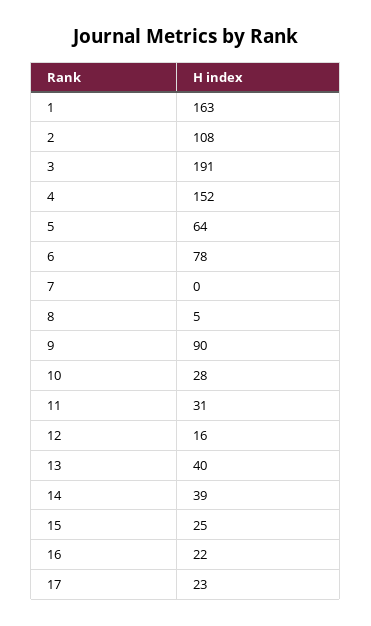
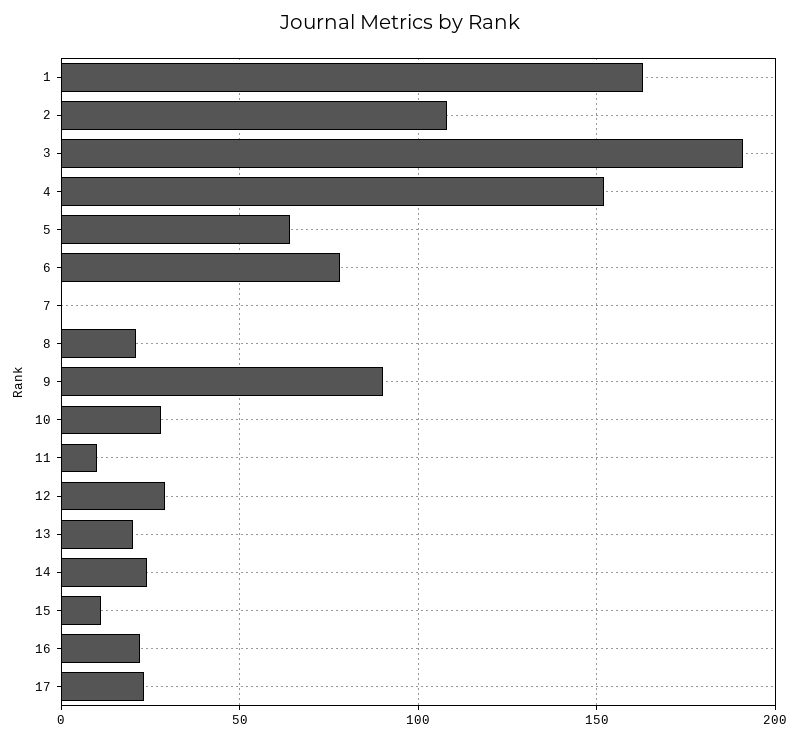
  {
    "1": 163,
    "2": 108,
    "3": 191,
    "4": 152,
    "5": 64,
    "6": 78,
    "7": 0,
-   "8": 5,
+   "8": 20,
    "9": 90,
    "10": 28,
-   "11": 31,
+   "11": 10,
-   "12": 16,
+   "12": 30,
-   "13": 40,
+   "13": 20,
-   "14": 39,
+   "14": 25,
-   "15": 25,
+   "15": 10,
    "16": 22,
    "17": 23
  }

